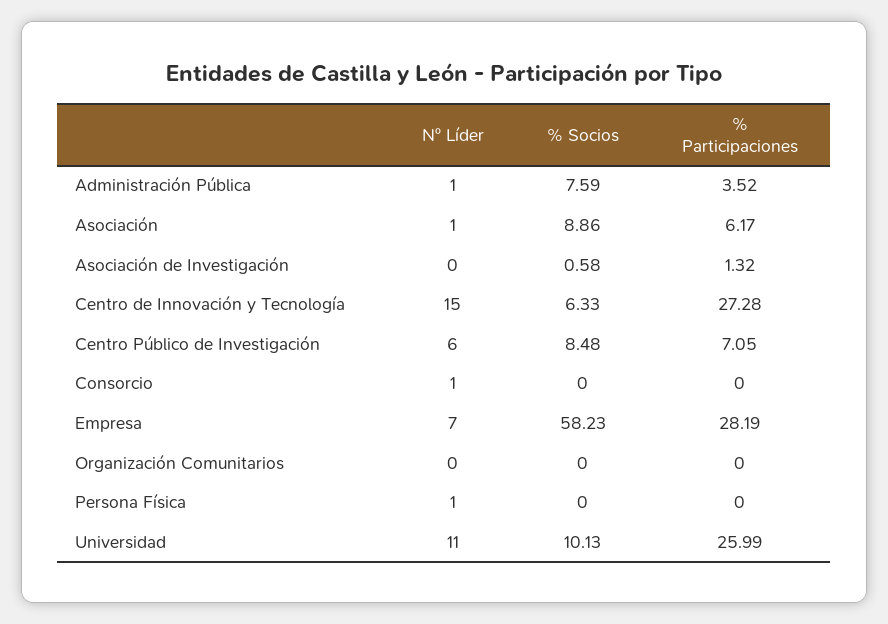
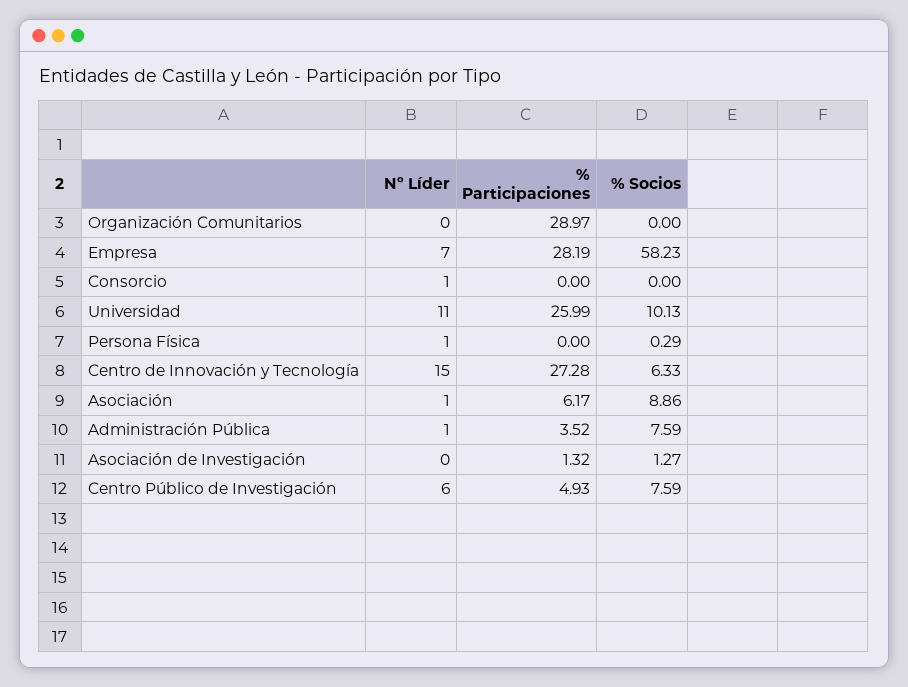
  {
    "Nº Líder": {
      "Administración Pública": 1,
      "Asociación": 1,
      "Asociación de Investigación": 0,
      "Centro de Innovación y Tecnología": 15,
      "Centro Público de Investigación": 6,
      "Consorcio": 1,
      "Empresa": 7,
      "Organización Comunitarios": 0,
      "Persona Física": 1,
      "Universidad": 11
    },
    "% Socios": {
      "Administración Pública": 7.59,
      "Asociación": 8.86,
-     "Asociación de Investigación": 0.58,
+     "Asociación de Investigación": 1.27,
      "Centro de Innovación y Tecnología": 6.33,
-     "Centro Público de Investigación": 8.48,
+     "Centro Público de Investigación": 7.59,
      "Consorcio": 0,
      "Empresa": 58.23,
      "Organización Comunitarios": 0,
-     "Persona Física": 0,
+     "Persona Física": 0.29,
      "Universidad": 10.13
    },
    "% Participaciones": {
      "Administración Pública": 3.52,
      "Asociación": 6.17,
      "Asociación de Investigación": 1.32,
      "Centro de Innovación y Tecnología": 27.28,
-     "Centro Público de Investigación": 7.05,
+     "Centro Público de Investigación": 4.93,
      "Consorcio": 0,
      "Empresa": 28.19,
-     "Organización Comunitarios": 0,
+     "Organización Comunitarios": 28.97,
      "Persona Física": 0,
      "Universidad": 25.99
    }
  }

